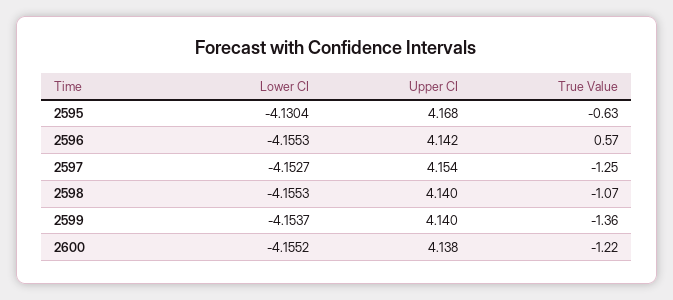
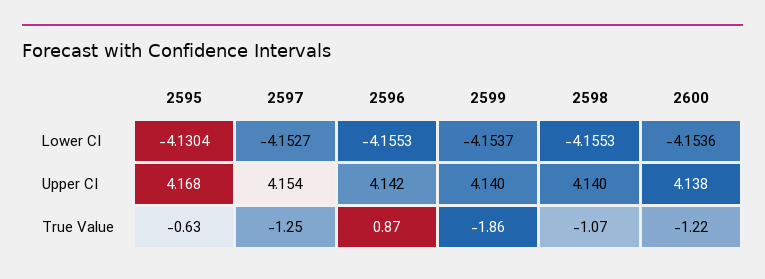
  {
    "Lower CI": {
      "2595": -4.1304,
      "2596": -4.1553,
      "2597": -4.1527,
      "2598": -4.1553,
      "2599": -4.1537,
-     "2600": -4.1552
+     "2600": -4.1536
    },
    "Upper CI": {
      "2595": 4.168,
      "2596": 4.142,
      "2597": 4.154,
      "2598": 4.14,
      "2599": 4.14,
      "2600": 4.138
    },
    "True Value": {
      "2595": -0.63,
-     "2596": 0.57,
+     "2596": 0.87,
      "2597": -1.25,
      "2598": -1.07,
-     "2599": -1.36,
+     "2599": -1.86,
      "2600": -1.22
    }
  }

